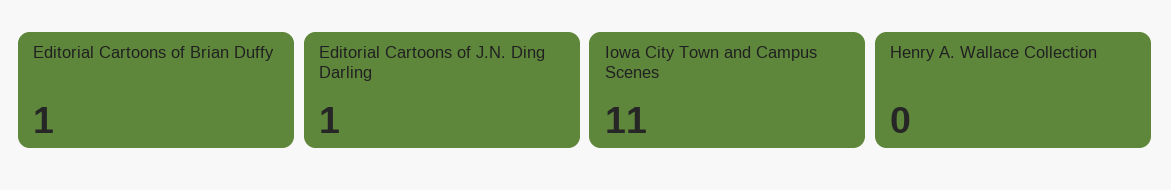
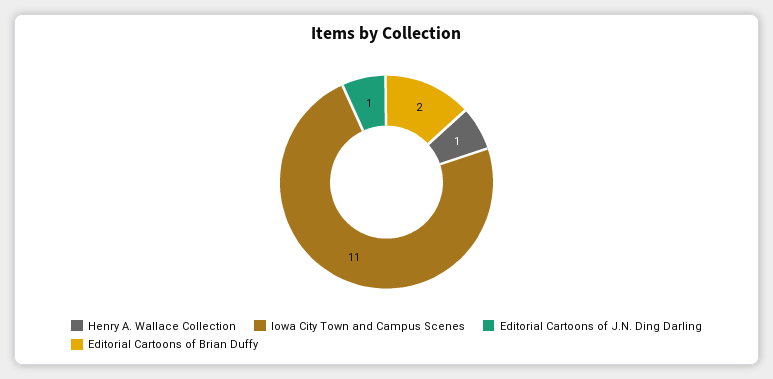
  {
-   "Editorial Cartoons of Brian Duffy": 1,
+   "Editorial Cartoons of Brian Duffy": 2,
    "Editorial Cartoons of J.N. Ding Darling": 1,
    "Iowa City Town and Campus Scenes": 11,
-   "Henry A. Wallace Collection": 0
+   "Henry A. Wallace Collection": 1
  }

